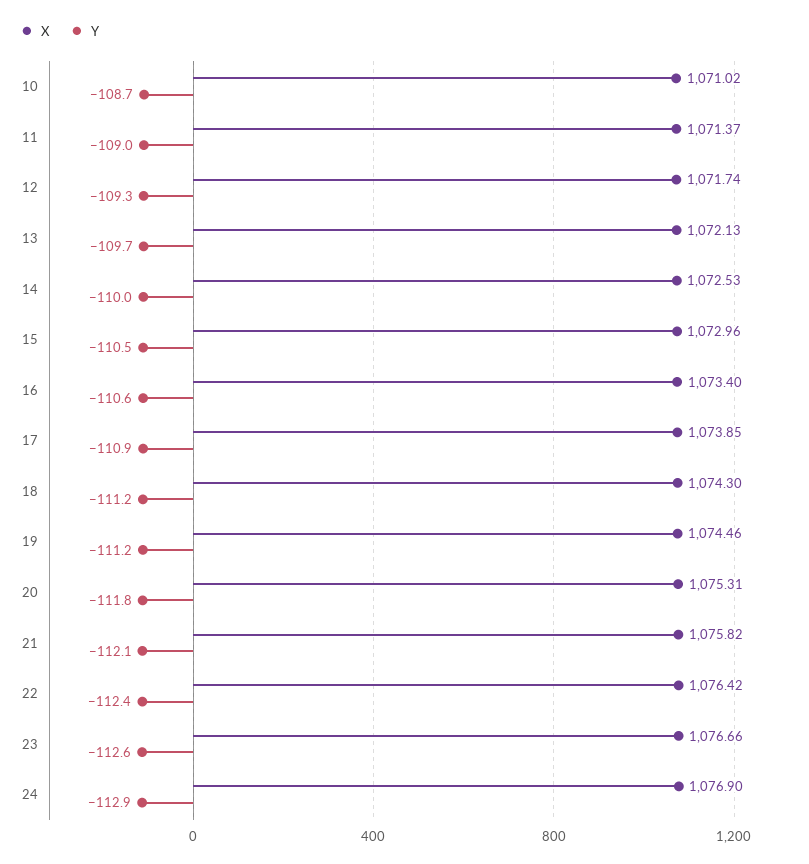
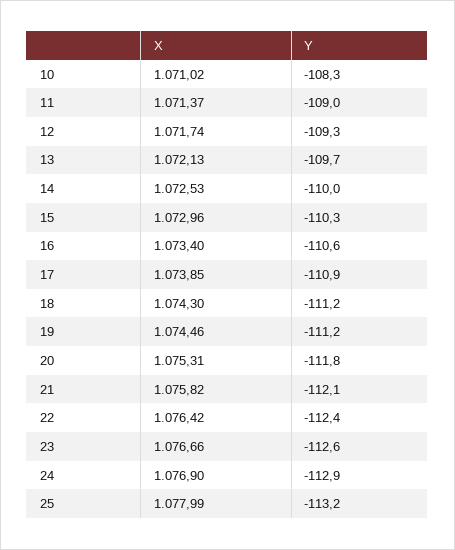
  {
    "X": {
      "10": 1071.02,
      "11": 1071.37,
      "12": 1071.74,
      "13": 1072.13,
      "14": 1072.53,
      "15": 1072.96,
      "16": 1073.4,
      "17": 1073.85,
      "18": 1074.3,
      "19": 1074.46,
      "20": 1075.31,
      "21": 1075.82,
      "22": 1076.42,
      "23": 1076.66,
-     "24": 1076.9
+     "24": 1076.9,
+     "25": 1077.99
    },
    "Y": {
-     "10": -108.7,
+     "10": -108.3,
      "11": -109,
      "12": -109.3,
      "13": -109.7,
      "14": -110,
-     "15": -110.5,
+     "15": -110.3,
      "16": -110.6,
      "17": -110.9,
      "18": -111.2,
      "19": -111.2,
      "20": -111.8,
      "21": -112.1,
      "22": -112.4,
      "23": -112.6,
-     "24": -112.9
+     "24": -112.9,
+     "25": -113.2
    }
  }

